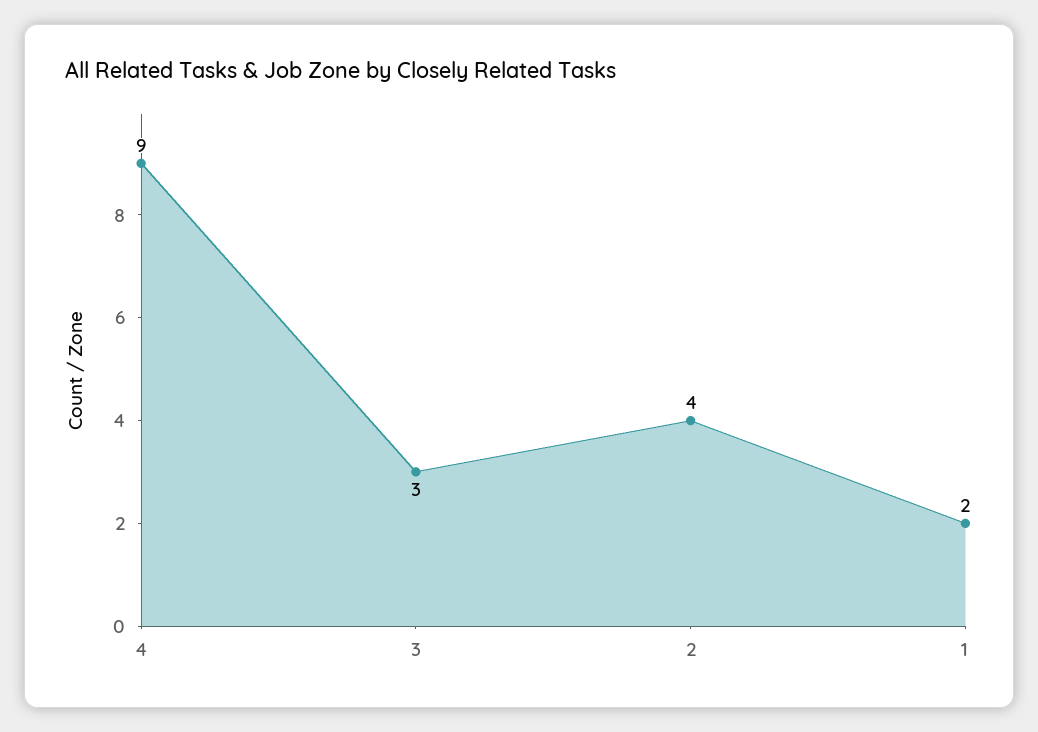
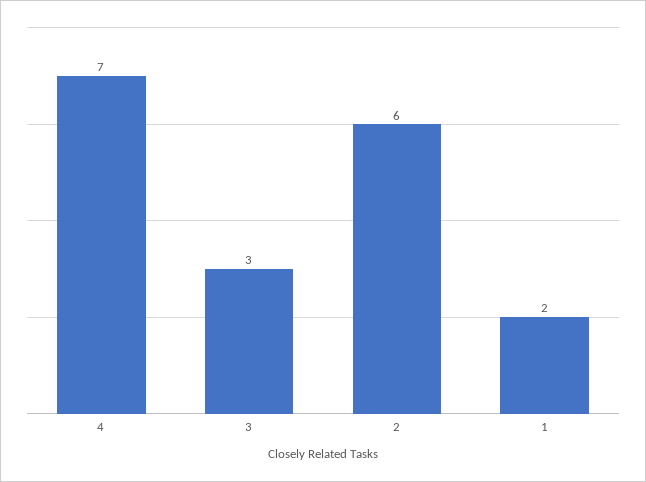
  {
-   "4": 9,
+   "4": 7,
    "3": 3,
-   "2": 4,
+   "2": 6,
    "1": 2
  }

